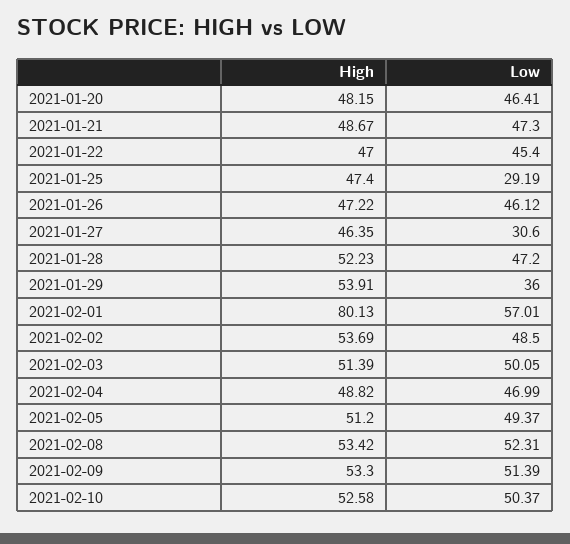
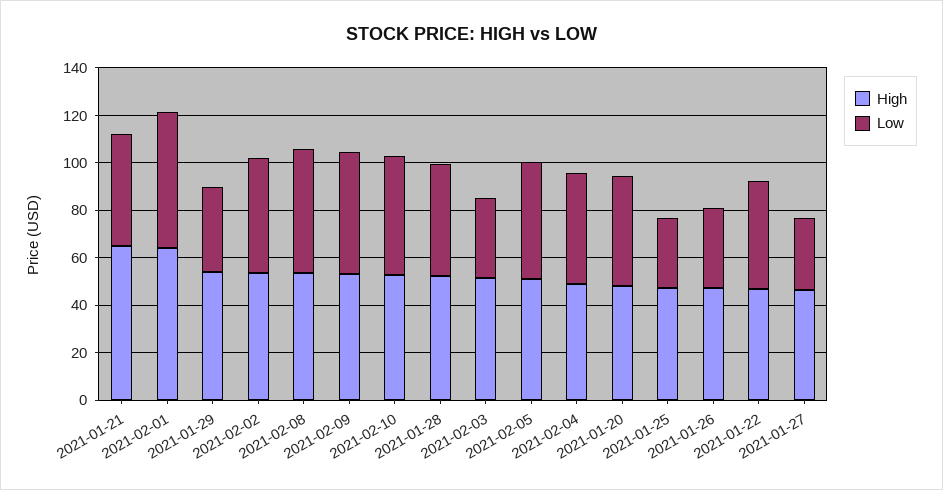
  {
    "High": {
      "2021-01-20": 48.15,
-     "2021-01-21": 48.67,
+     "2021-01-21": 65,
      "2021-01-22": 47,
      "2021-01-25": 47.4,
      "2021-01-26": 47.22,
      "2021-01-27": 46.35,
      "2021-01-28": 52.23,
      "2021-01-29": 53.91,
-     "2021-02-01": 80.13,
+     "2021-02-01": 65,
      "2021-02-02": 53.69,
      "2021-02-03": 51.39,
      "2021-02-04": 48.82,
      "2021-02-05": 51.2,
      "2021-02-08": 53.42,
      "2021-02-09": 53.3,
      "2021-02-10": 52.58
    },
    "Low": {
      "2021-01-20": 46.41,
      "2021-01-21": 47.3,
      "2021-01-22": 45.4,
      "2021-01-25": 29.19,
-     "2021-01-26": 46.12,
+     "2021-01-26": 35,
      "2021-01-27": 30.6,
      "2021-01-28": 47.2,
      "2021-01-29": 36,
      "2021-02-01": 57.01,
      "2021-02-02": 48.5,
-     "2021-02-03": 50.05,
+     "2021-02-03": 35,
      "2021-02-04": 46.99,
      "2021-02-05": 49.37,
      "2021-02-08": 52.31,
      "2021-02-09": 51.39,
      "2021-02-10": 50.37
    }
  }

